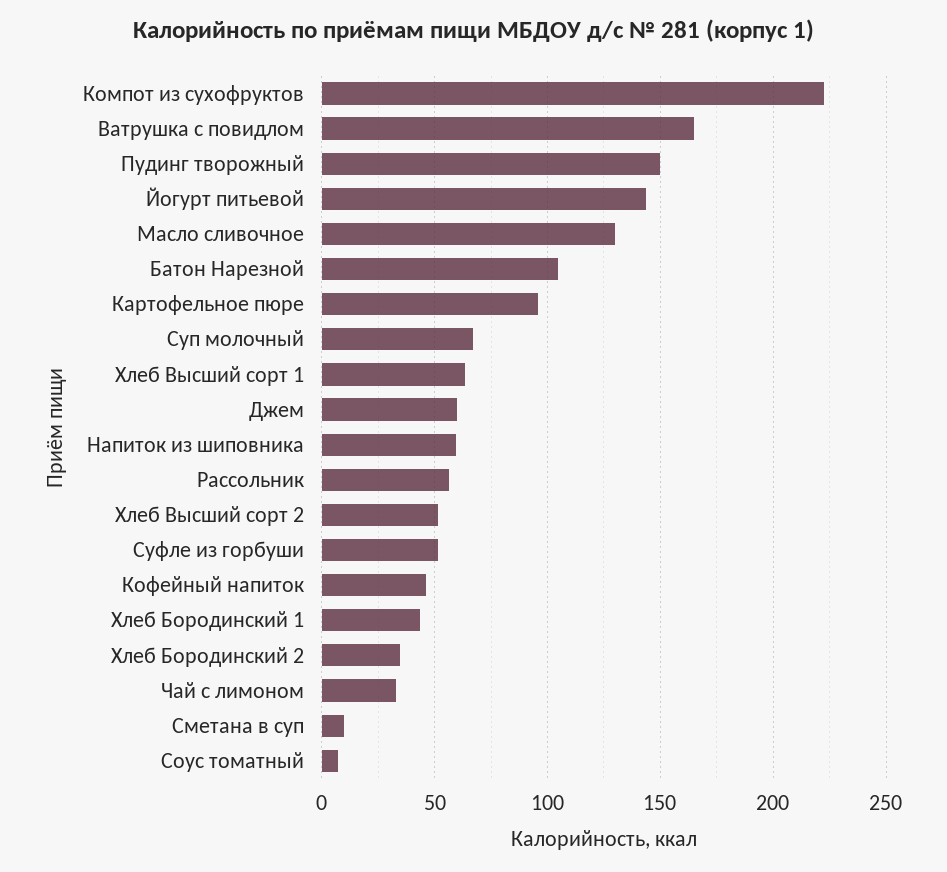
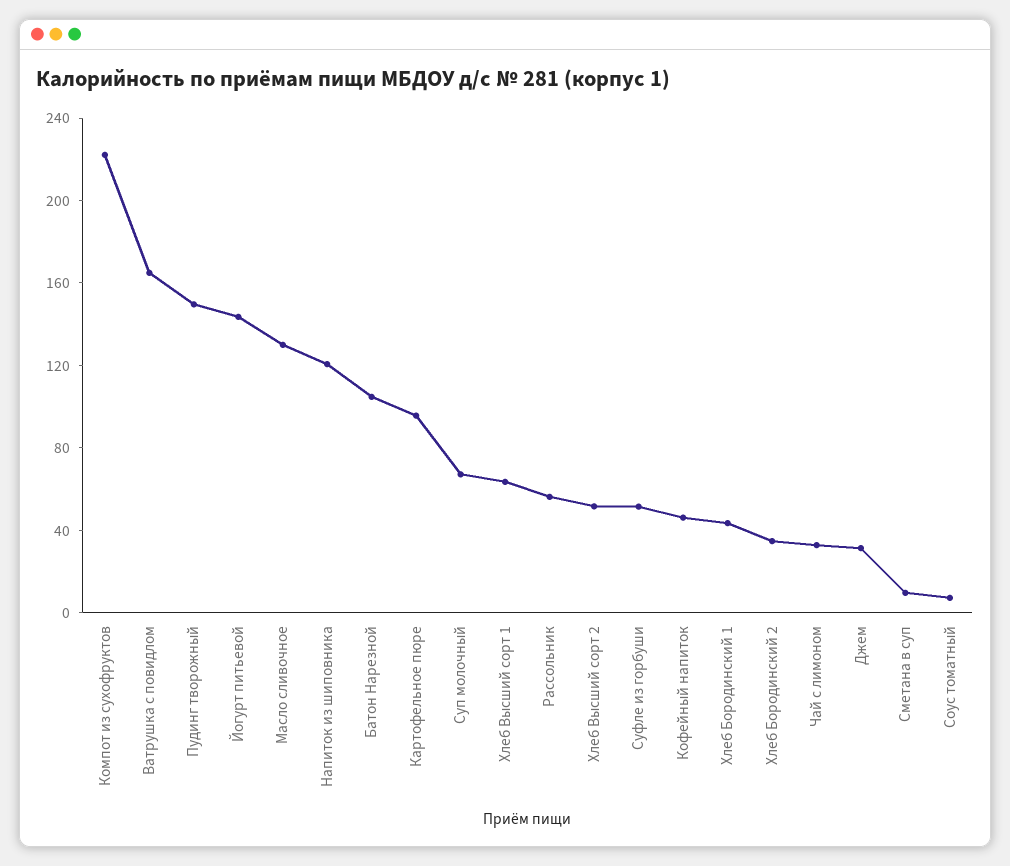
  {
    "Компот из сухофруктов": 220,
    "Ватрушка с повидлом": 165,
    "Пудинг творожный": 150,
    "Йогурт питьевой": 145,
    "Масло сливочное": 130,
    "Батон Нарезной": 105,
    "Картофельное пюре": 95,
    "Суп молочный": 65,
    "Хлеб Высший сорт 1": 65,
-   "Джем": 60,
+   "Джем": 30,
-   "Напиток из шиповника": 60,
+   "Напиток из шиповника": 120,
    "Рассольник": 55,
    "Хлеб Высший сорт 2": 50,
    "Суфле из горбуши": 50,
    "Кофейный напиток": 45,
    "Хлеб Бородинский 1": 45,
    "Хлеб Бородинский 2": 35,
    "Чай с лимоном": 35,
    "Сметана в суп": 10,
    "Соус томатный": 5
  }

